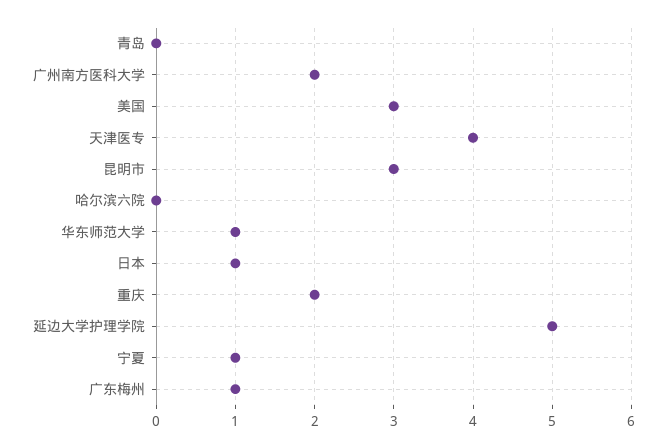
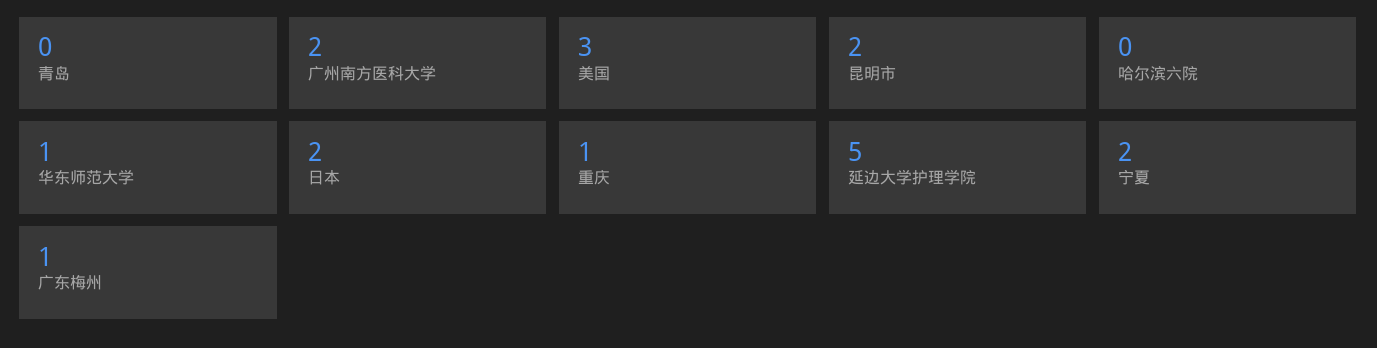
  {
    "青岛": 0,
    "广州南方医科大学": 2,
    "美国": 3,
-   "天津医专": 4,
-   "昆明市": 3,
+   "昆明市": 2,
    "哈尔滨六院": 0,
    "华东师范大学": 1,
-   "日本": 1,
+   "日本": 2,
-   "重庆": 2,
+   "重庆": 1,
    "延边大学护理学院": 5,
-   "宁夏": 1,
+   "宁夏": 2,
    "广东梅州": 1
  }

